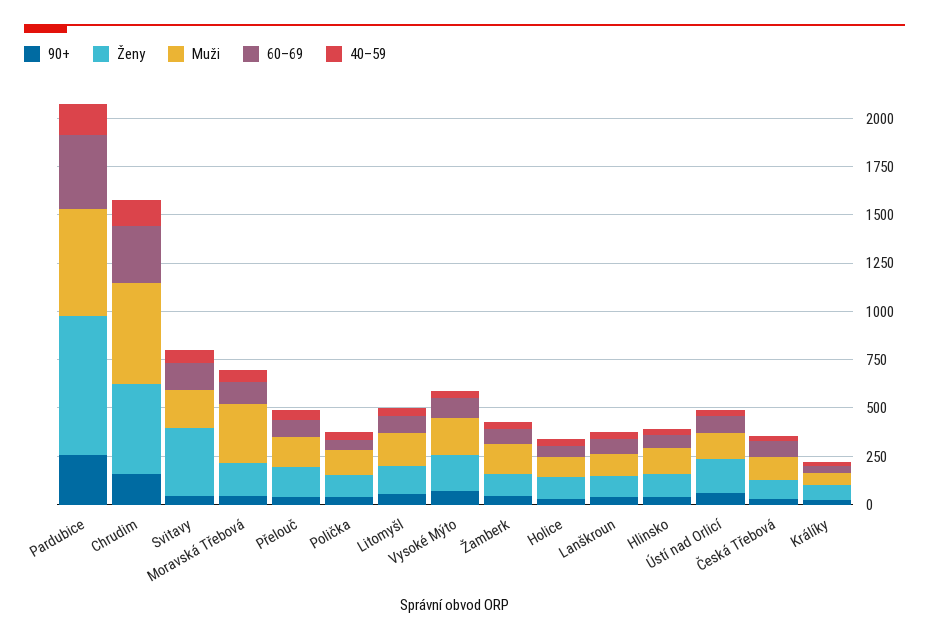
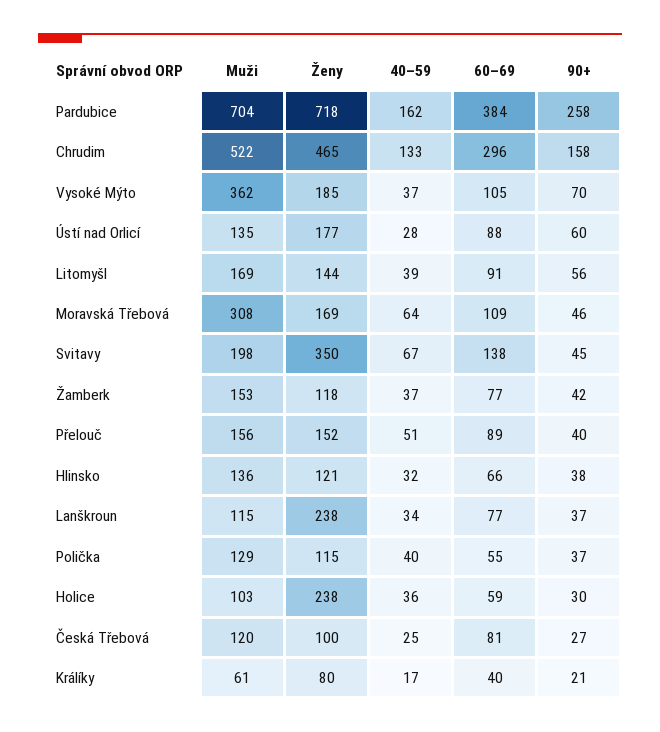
  {
    "90+": {
      "Pardubice": 258,
      "Chrudim": 158,
      "Svitavy": 45,
      "Moravská Třebová": 46,
      "Přelouč": 40,
      "Polička": 37,
      "Litomyšl": 56,
      "Vysoké Mýto": 70,
      "Žamberk": 42,
      "Holice": 30,
      "Lanškroun": 37,
      "Hlinsko": 38,
      "Ústí nad Orlicí": 60,
      "Česká Třebová": 27,
      "Králíky": 21
    },
    "Ženy": {
      "Pardubice": 718,
      "Chrudim": 465,
      "Svitavy": 350,
      "Moravská Třebová": 169,
      "Přelouč": 152,
      "Polička": 115,
      "Litomyšl": 144,
      "Vysoké Mýto": 185,
      "Žamberk": 118,
-     "Holice": 100,
+     "Holice": 238,
-     "Lanškroun": 100,
+     "Lanškroun": 238,
      "Hlinsko": 121,
      "Ústí nad Orlicí": 177,
      "Česká Třebová": 100,
      "Králíky": 80
    },
    "Muži": {
-     "Pardubice": 550,
+     "Pardubice": 704,
      "Chrudim": 522,
      "Svitavy": 198,
      "Moravská Třebová": 308,
      "Přelouč": 156,
      "Polička": 129,
      "Litomyšl": 169,
-     "Vysoké Mýto": 200,
+     "Vysoké Mýto": 362,
      "Žamberk": 153,
      "Holice": 103,
      "Lanškroun": 115,
      "Hlinsko": 136,
      "Ústí nad Orlicí": 135,
      "Česká Třebová": 120,
      "Králíky": 61
    },
    "60–69": {
      "Pardubice": 384,
      "Chrudim": 296,
      "Svitavy": 138,
      "Moravská Třebová": 109,
      "Přelouč": 89,
      "Polička": 55,
      "Litomyšl": 91,
      "Vysoké Mýto": 105,
      "Žamberk": 77,
      "Holice": 59,
      "Lanškroun": 77,
      "Hlinsko": 66,
      "Ústí nad Orlicí": 88,
      "Česká Třebová": 81,
      "Králíky": 40
    },
    "40–59": {
      "Pardubice": 162,
      "Chrudim": 133,
      "Svitavy": 67,
      "Moravská Třebová": 64,
      "Přelouč": 51,
      "Polička": 40,
      "Litomyšl": 39,
      "Vysoké Mýto": 37,
      "Žamberk": 37,
      "Holice": 36,
      "Lanškroun": 34,
      "Hlinsko": 32,
      "Ústí nad Orlicí": 28,
      "Česká Třebová": 25,
      "Králíky": 17
    }
  }

